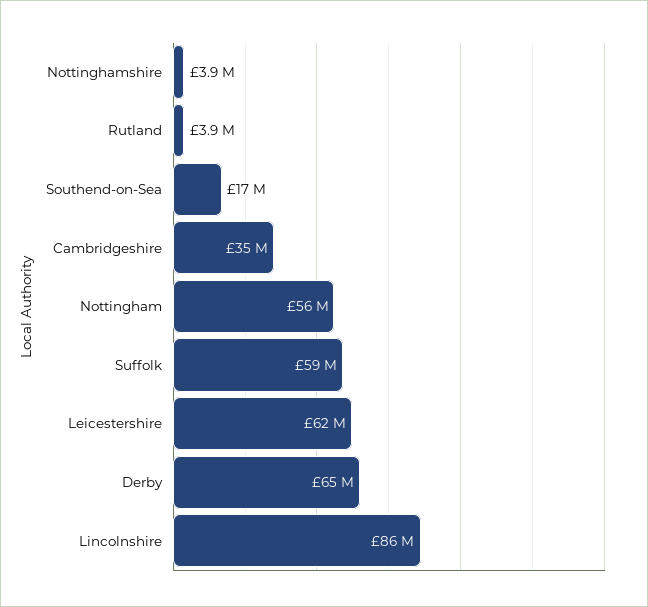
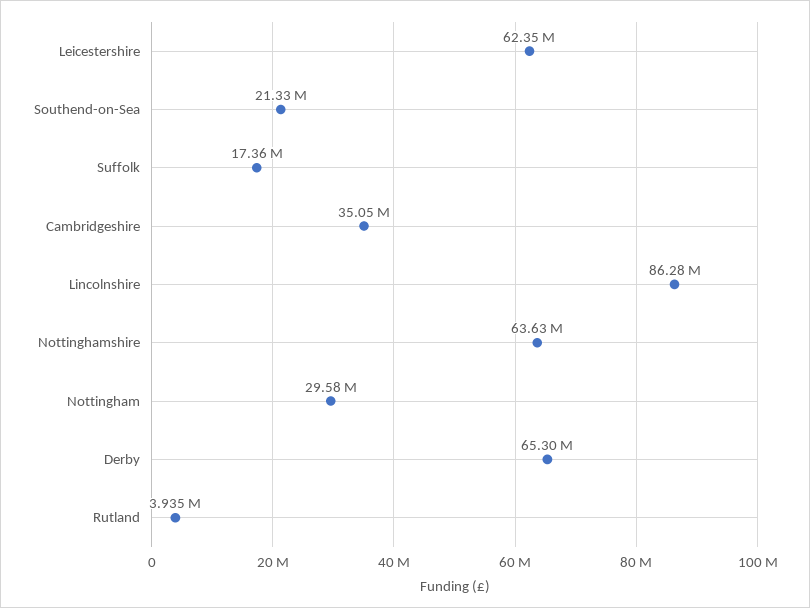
  {
-   "Nottinghamshire": 3900000,
+   "Nottinghamshire": 63630000,
    "Rutland": 3935000,
-   "Southend-on-Sea": 17000000,
+   "Southend-on-Sea": 21330000,
    "Cambridgeshire": 35050000,
-   "Nottingham": 56000000,
+   "Nottingham": 29580000,
-   "Suffolk": 59000000,
+   "Suffolk": 17360000,
    "Leicestershire": 62350000,
    "Derby": 65300000,
    "Lincolnshire": 86280000
  }

